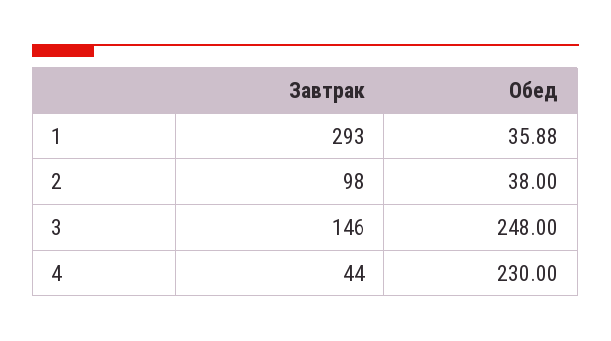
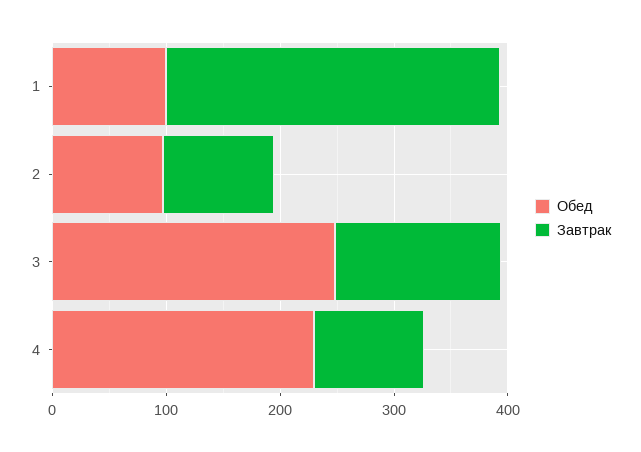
  {
    "Завтрак": {
      "1": 293,
      "2": 98,
      "3": 146,
-     "4": 44
+     "4": 100
    },
    "Обед": {
-     "1": 35.88,
+     "1": 100,
-     "2": 38,
+     "2": 100,
      "3": 248,
      "4": 230
    }
  }

